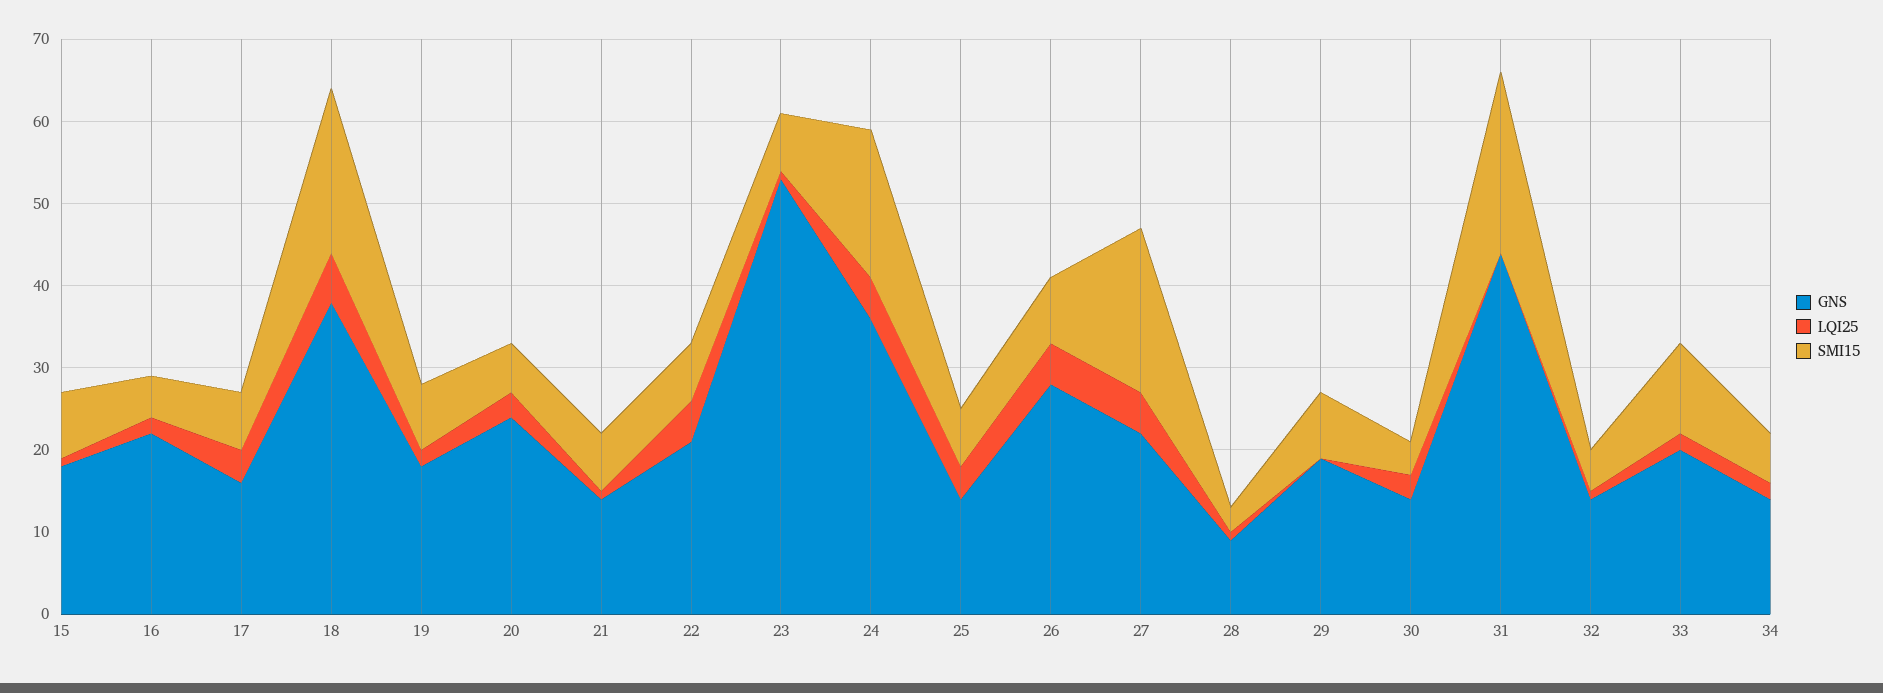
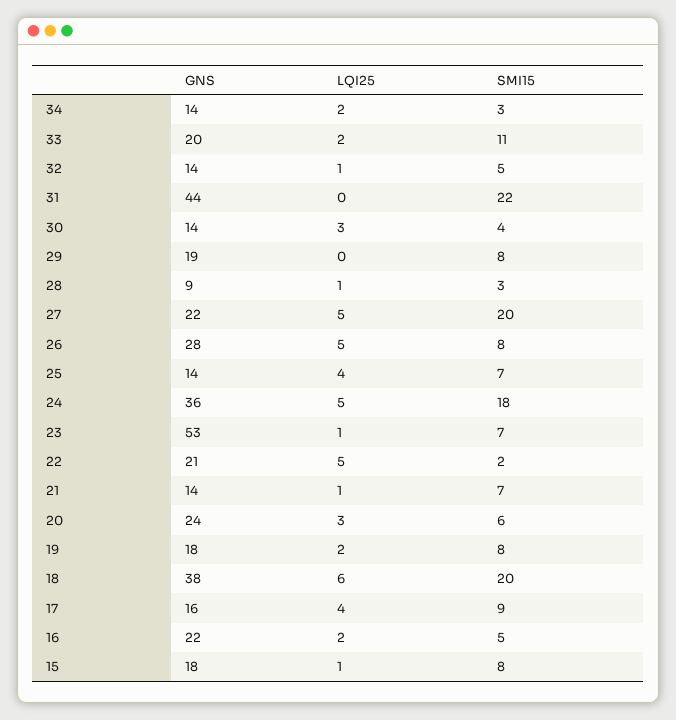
  {
    "GNS": {
      "15": 18,
      "16": 22,
      "17": 16,
      "18": 38,
      "19": 18,
      "20": 24,
      "21": 14,
      "22": 21,
      "23": 53,
      "24": 36,
      "25": 14,
      "26": 28,
      "27": 22,
      "28": 9,
      "29": 19,
      "30": 14,
      "31": 44,
      "32": 14,
      "33": 20,
      "34": 14
    },
    "LQI25": {
      "15": 1,
      "16": 2,
      "17": 4,
      "18": 6,
      "19": 2,
      "20": 3,
      "21": 1,
      "22": 5,
      "23": 1,
      "24": 5,
      "25": 4,
      "26": 5,
      "27": 5,
      "28": 1,
      "29": 0,
      "30": 3,
      "31": 0,
      "32": 1,
      "33": 2,
      "34": 2
    },
    "SMI15": {
      "15": 8,
      "16": 5,
-     "17": 7,
+     "17": 9,
      "18": 20,
      "19": 8,
      "20": 6,
      "21": 7,
-     "22": 7,
+     "22": 2,
      "23": 7,
      "24": 18,
      "25": 7,
      "26": 8,
      "27": 20,
      "28": 3,
      "29": 8,
      "30": 4,
      "31": 22,
      "32": 5,
      "33": 11,
-     "34": 6
+     "34": 3
    }
  }

